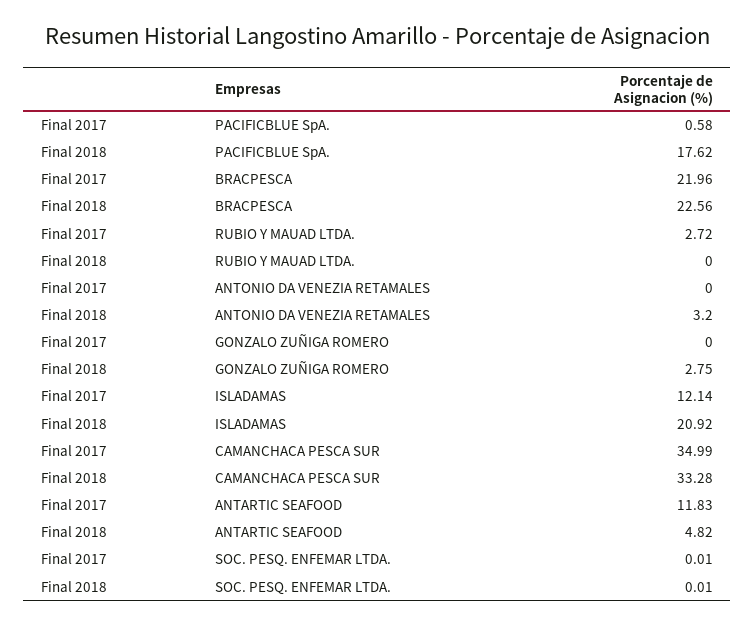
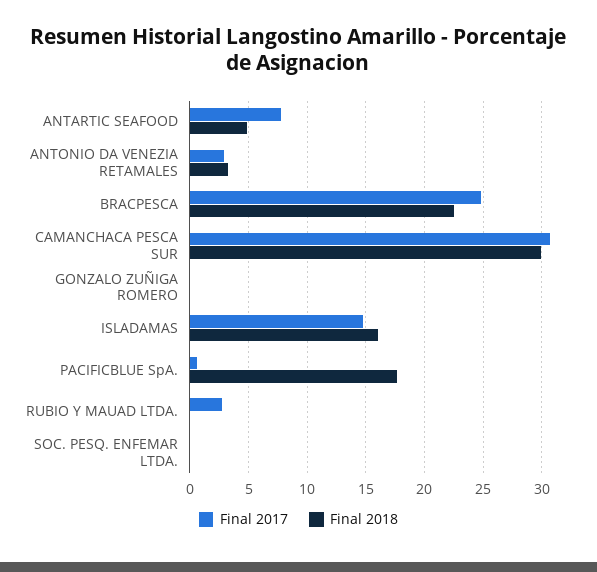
  {
    "Final 2017": {
      "PACIFICBLUE SpA.": 0.58,
-     "BRACPESCA": 21.96,
+     "BRACPESCA": 25,
      "RUBIO Y MAUAD LTDA.": 2.72,
-     "ANTONIO DA VENEZIA RETAMALES": 0,
+     "ANTONIO DA VENEZIA RETAMALES": 3,
      "GONZALO ZUÑIGA ROMERO": 0,
-     "ISLADAMAS": 12.14,
+     "ISLADAMAS": 15,
-     "CAMANCHACA PESCA SUR": 34.99,
+     "CAMANCHACA PESCA SUR": 31,
-     "ANTARTIC SEAFOOD": 11.83,
+     "ANTARTIC SEAFOOD": 8,
      "SOC. PESQ. ENFEMAR LTDA.": 0.01
    },
    "Final 2018": {
      "PACIFICBLUE SpA.": 17.62,
      "BRACPESCA": 22.56,
      "RUBIO Y MAUAD LTDA.": 0,
      "ANTONIO DA VENEZIA RETAMALES": 3.2,
-     "GONZALO ZUÑIGA ROMERO": 2.75,
+     "GONZALO ZUÑIGA ROMERO": 0,
-     "ISLADAMAS": 20.92,
+     "ISLADAMAS": 16,
-     "CAMANCHACA PESCA SUR": 33.28,
+     "CAMANCHACA PESCA SUR": 30,
      "ANTARTIC SEAFOOD": 4.82,
      "SOC. PESQ. ENFEMAR LTDA.": 0.01
    }
  }

